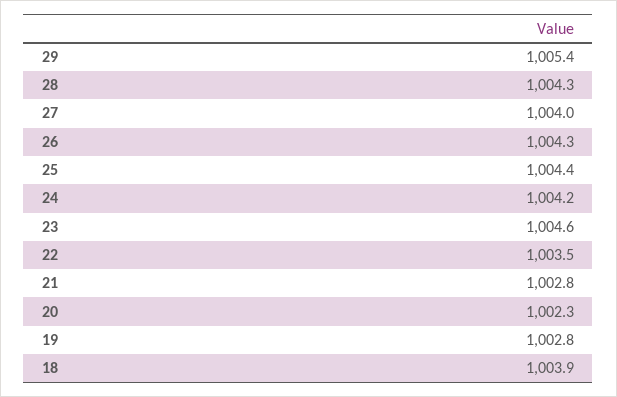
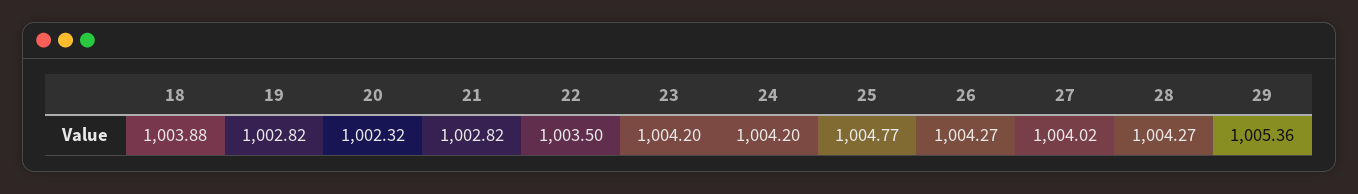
  {
    "29": 1005.36,
    "28": 1004.27,
    "27": 1004.02,
    "26": 1004.27,
-   "25": 1004.4,
+   "25": 1004.77,
    "24": 1004.2,
-   "23": 1004.6,
+   "23": 1004.2,
    "22": 1003.5,
    "21": 1002.82,
    "20": 1002.32,
    "19": 1002.82,
    "18": 1003.88
  }

